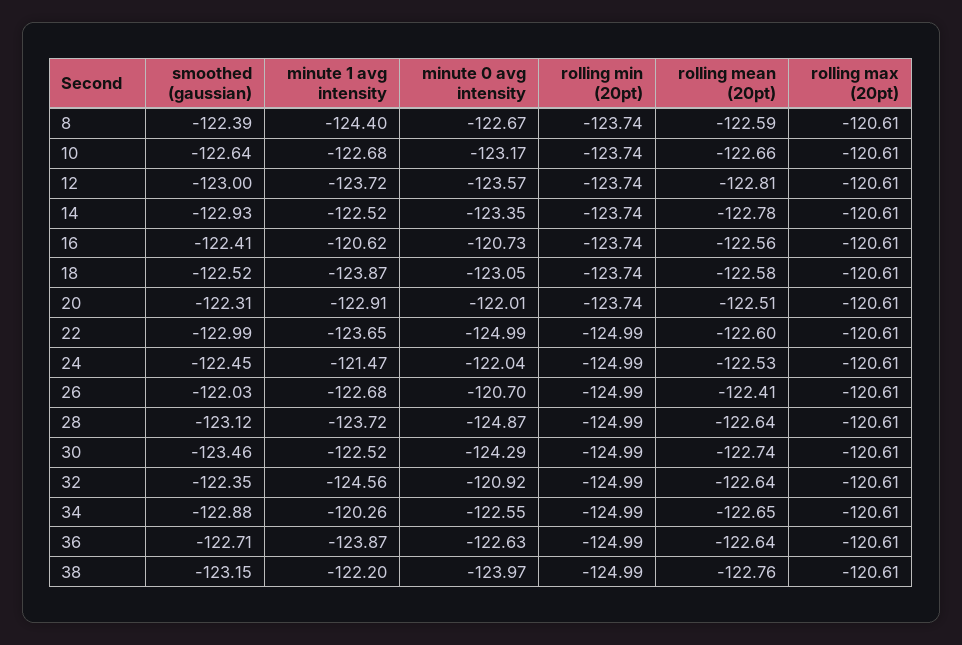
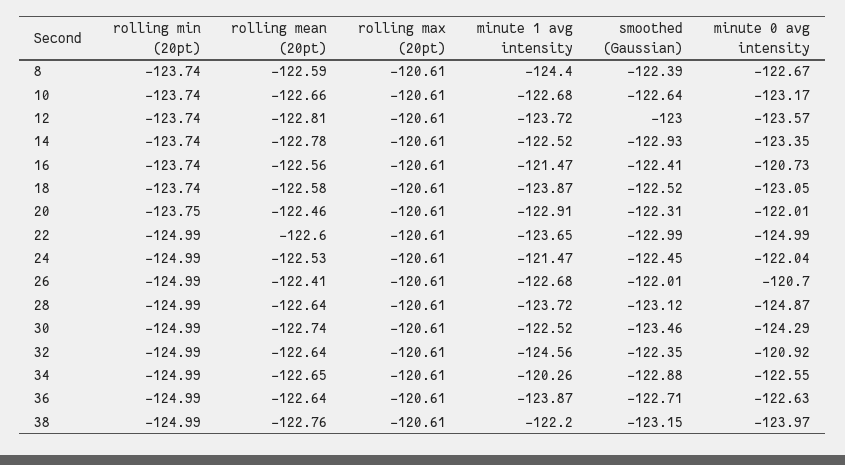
  {
    "smoothed (gaussian)": {
      "8": -122.39,
      "10": -122.64,
      "12": -123,
      "14": -122.93,
      "16": -122.41,
      "18": -122.52,
      "20": -122.31,
      "22": -122.99,
      "24": -122.45,
-     "26": -122.03,
+     "26": -122.01,
      "28": -123.12,
      "30": -123.46,
      "32": -122.35,
      "34": -122.88,
      "36": -122.71,
      "38": -123.15
    },
    "minute 1 avg intensity": {
      "8": -124.4,
      "10": -122.68,
      "12": -123.72,
      "14": -122.52,
-     "16": -120.62,
+     "16": -121.47,
      "18": -123.87,
      "20": -122.91,
      "22": -123.65,
      "24": -121.47,
      "26": -122.68,
      "28": -123.72,
      "30": -122.52,
      "32": -124.56,
      "34": -120.26,
      "36": -123.87,
      "38": -122.2
    },
    "minute 0 avg intensity": {
      "8": -122.67,
      "10": -123.17,
      "12": -123.57,
      "14": -123.35,
      "16": -120.73,
      "18": -123.05,
      "20": -122.01,
      "22": -124.99,
      "24": -122.04,
      "26": -120.7,
      "28": -124.87,
      "30": -124.29,
      "32": -120.92,
      "34": -122.55,
      "36": -122.63,
      "38": -123.97
    },
    "rolling min (20pt)": {
      "8": -123.74,
      "10": -123.74,
      "12": -123.74,
      "14": -123.74,
      "16": -123.74,
      "18": -123.74,
-     "20": -123.74,
+     "20": -123.75,
      "22": -124.99,
      "24": -124.99,
      "26": -124.99,
      "28": -124.99,
      "30": -124.99,
      "32": -124.99,
      "34": -124.99,
      "36": -124.99,
      "38": -124.99
    },
    "rolling mean (20pt)": {
      "8": -122.59,
      "10": -122.66,
      "12": -122.81,
      "14": -122.78,
      "16": -122.56,
      "18": -122.58,
-     "20": -122.51,
+     "20": -122.46,
      "22": -122.6,
      "24": -122.53,
      "26": -122.41,
      "28": -122.64,
      "30": -122.74,
      "32": -122.64,
      "34": -122.65,
      "36": -122.64,
      "38": -122.76
    },
    "rolling max (20pt)": {
      "8": -120.61,
      "10": -120.61,
      "12": -120.61,
      "14": -120.61,
      "16": -120.61,
      "18": -120.61,
      "20": -120.61,
      "22": -120.61,
      "24": -120.61,
      "26": -120.61,
      "28": -120.61,
      "30": -120.61,
      "32": -120.61,
      "34": -120.61,
      "36": -120.61,
      "38": -120.61
    }
  }

